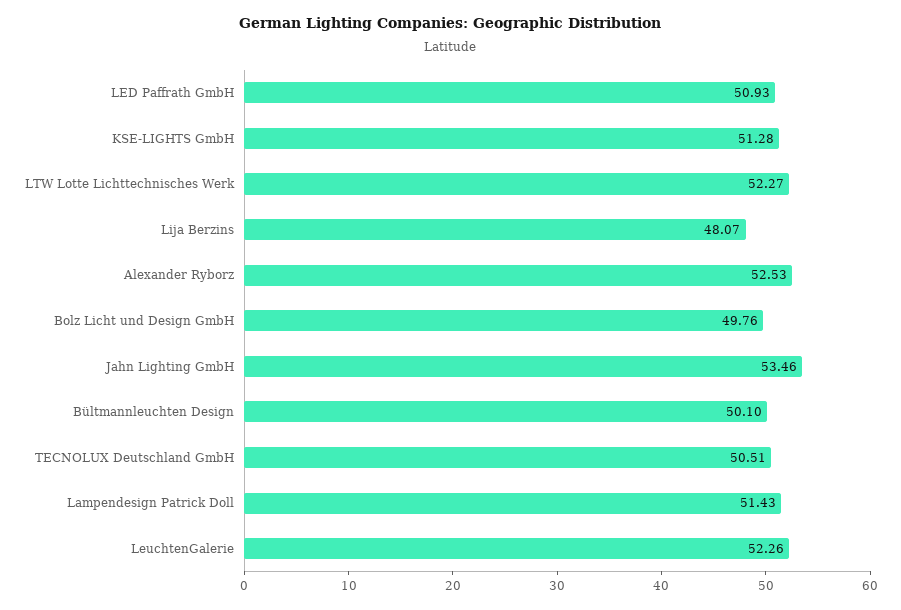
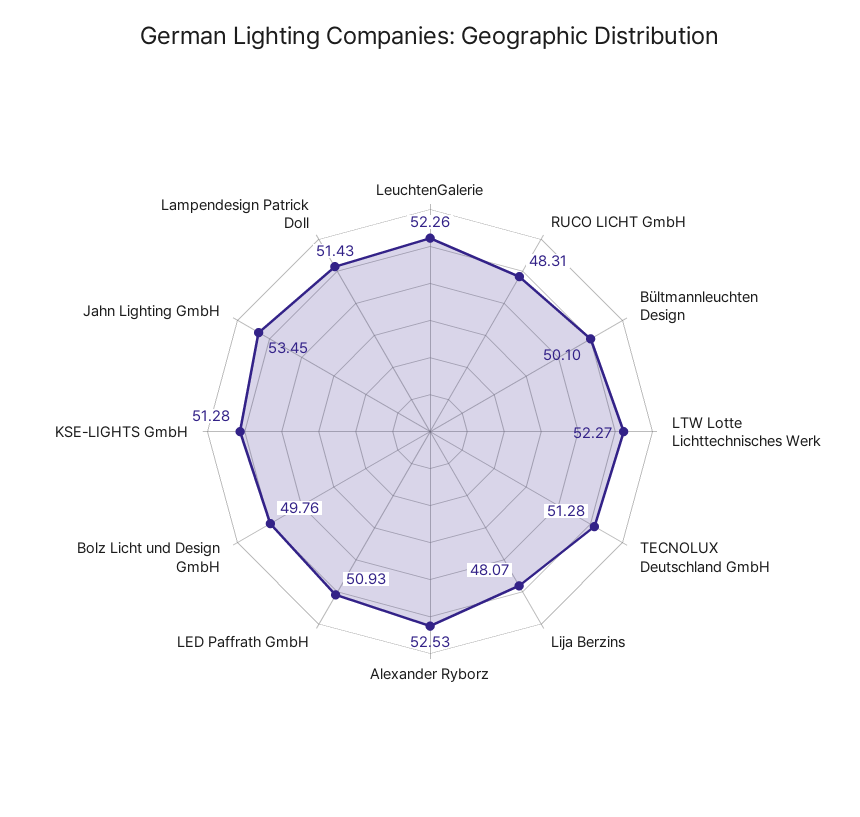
  {
    "LED Paffrath GmbH": 50.93,
    "KSE-LIGHTS GmbH": 51.28,
    "LTW Lotte Lichttechnisches Werk": 52.27,
    "Lija Berzins": 48.07,
    "Alexander Ryborz": 52.53,
    "Bolz Licht und Design GmbH": 49.76,
-   "Jahn Lighting GmbH": 53.46,
+   "Jahn Lighting GmbH": 53.45,
    "Bültmannleuchten Design": 50.1,
-   "TECNOLUX Deutschland GmbH": 50.51,
+   "TECNOLUX Deutschland GmbH": 51.28,
    "Lampendesign Patrick Doll": 51.43,
-   "LeuchtenGalerie": 52.26
+   "LeuchtenGalerie": 52.26,
+   "RUCO LICHT GmbH": 48.31
  }

